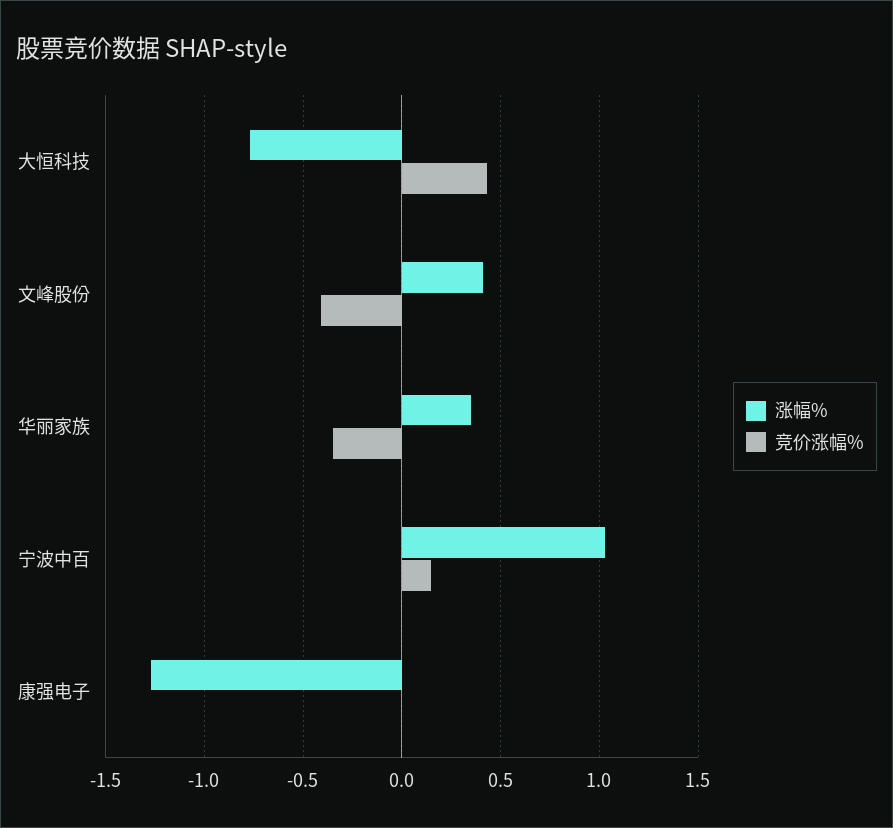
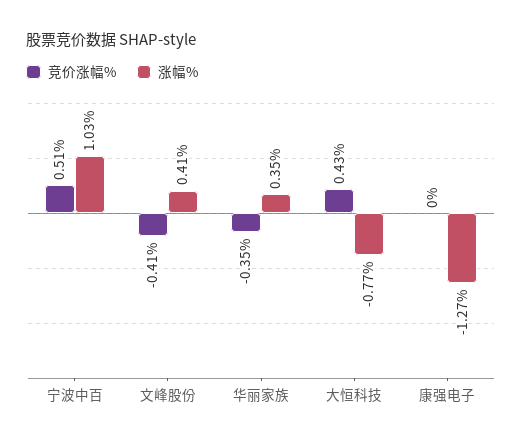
  {
    "涨幅%": {
      "大恒科技": -0.77,
      "文峰股份": 0.41,
      "华丽家族": 0.35,
      "宁波中百": 1.03,
      "康强电子": -1.27
    },
    "竞价涨幅%": {
      "大恒科技": 0.43,
      "文峰股份": -0.41,
      "华丽家族": -0.35,
-     "宁波中百": 0.15,
+     "宁波中百": 0.51,
      "康强电子": 0
    }
  }

